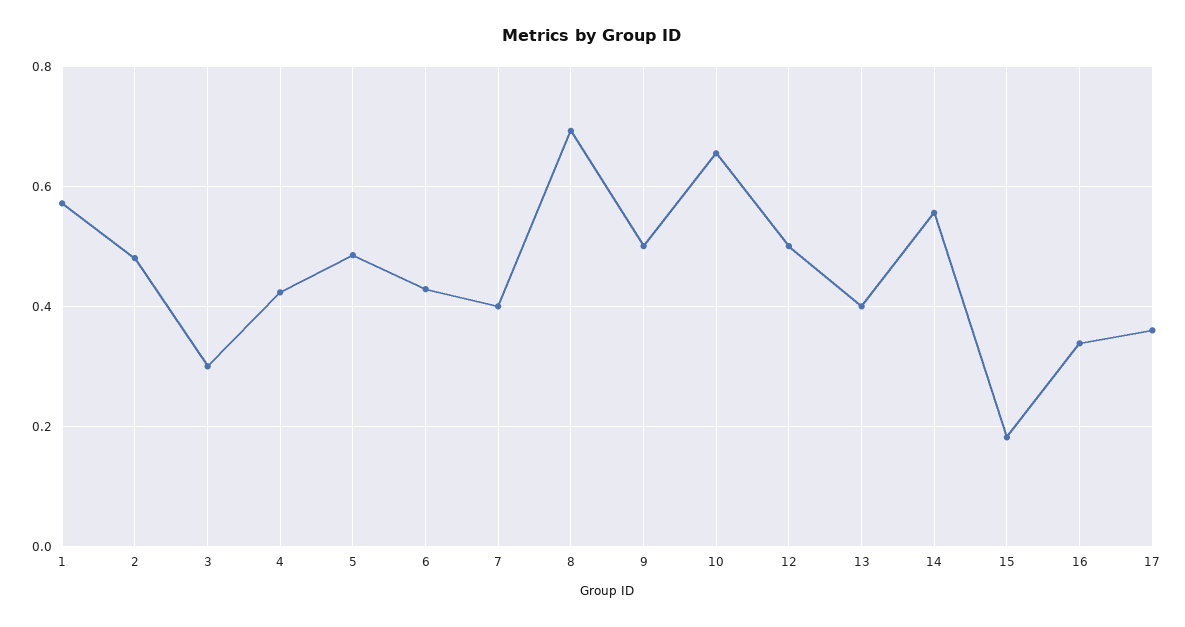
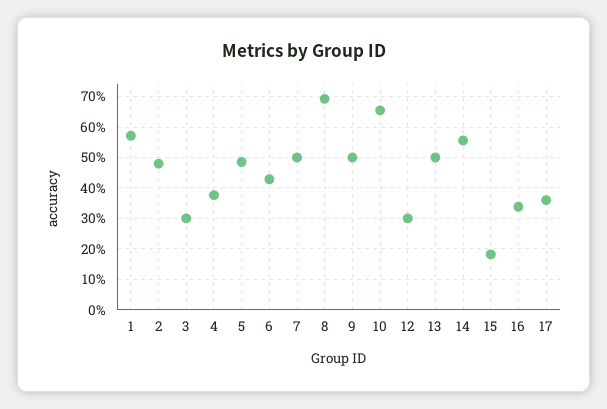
  {
    "1": 0.58,
    "2": 0.48,
    "3": 0.3,
-   "4": 0.42,
+   "4": 0.38,
    "5": 0.48,
    "6": 0.42,
-   "7": 0.4,
+   "7": 0.5,
    "8": 0.7,
    "9": 0.5,
    "10": 0.66,
-   "12": 0.5,
+   "12": 0.3,
-   "13": 0.4,
+   "13": 0.5,
    "14": 0.56,
    "15": 0.18,
    "16": 0.34,
    "17": 0.36
  }

